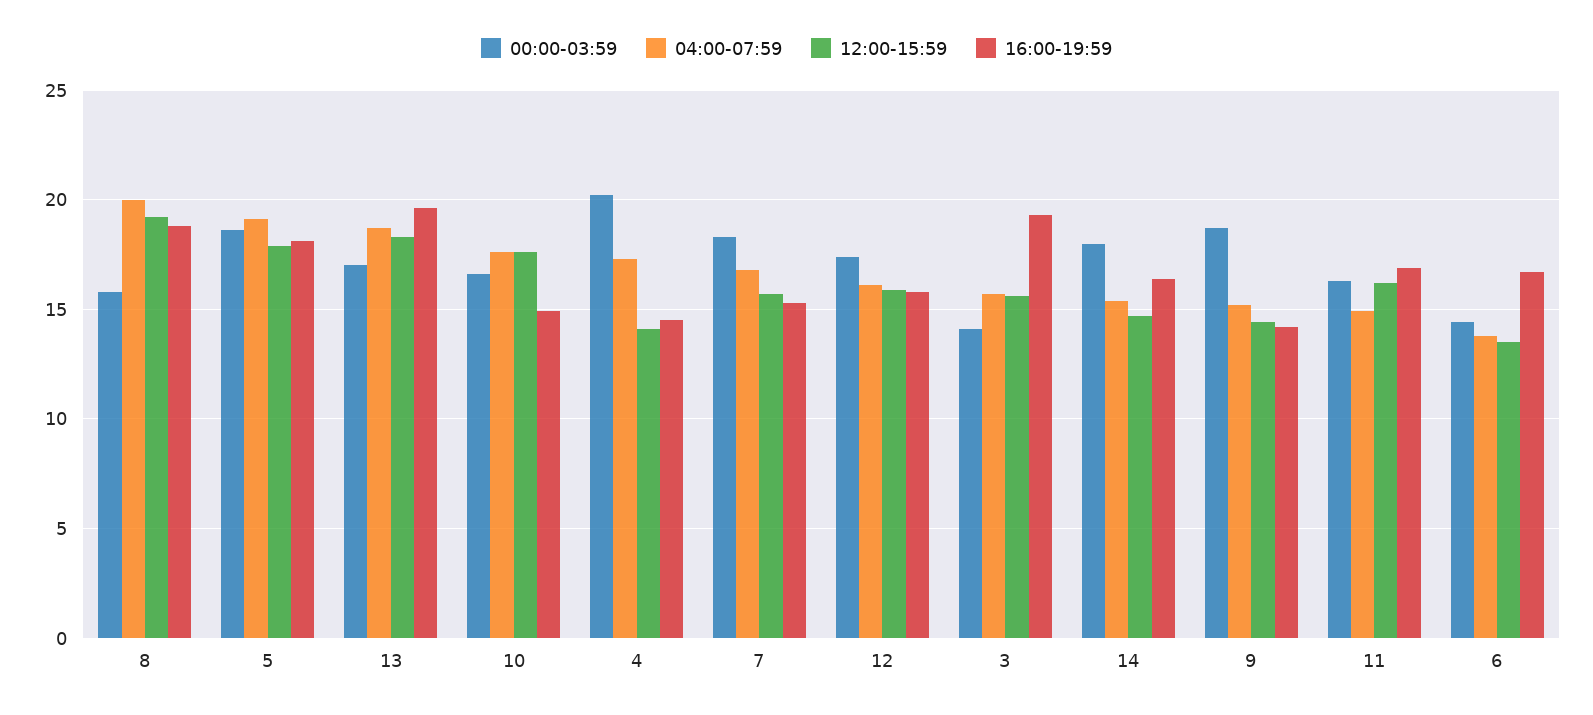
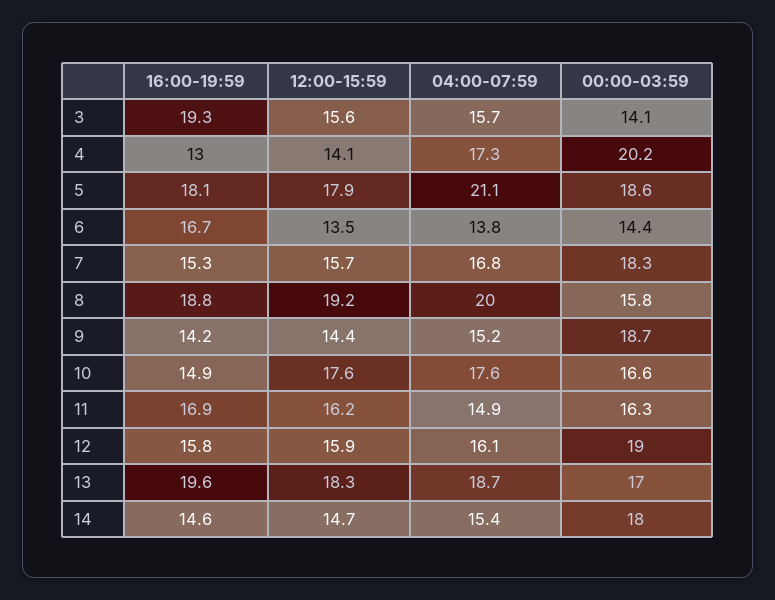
  {
    "00:00-03:59": {
      "8": 15.8,
      "5": 18.6,
      "13": 17,
      "10": 16.6,
      "4": 20.2,
      "7": 18.3,
-     "12": 17.5,
+     "12": 19,
      "3": 14.1,
      "14": 18,
      "9": 18.7,
      "11": 16.3,
      "6": 14.4
    },
    "04:00-07:59": {
      "8": 20,
-     "5": 19,
+     "5": 21.1,
      "13": 18.7,
      "10": 17.6,
      "4": 17.3,
      "7": 16.8,
      "12": 16.1,
      "3": 15.7,
      "14": 15.4,
      "9": 15.2,
      "11": 14.9,
      "6": 13.8
    },
    "12:00-15:59": {
      "8": 19.2,
      "5": 17.9,
      "13": 18.3,
      "10": 17.6,
      "4": 14.1,
      "7": 15.7,
      "12": 15.9,
      "3": 15.6,
      "14": 14.7,
      "9": 14.4,
      "11": 16.2,
      "6": 13.5
    },
    "16:00-19:59": {
      "8": 18.8,
      "5": 18.1,
      "13": 19.6,
      "10": 14.9,
-     "4": 14.5,
+     "4": 13,
      "7": 15.3,
      "12": 15.8,
      "3": 19.3,
-     "14": 16.5,
+     "14": 14.6,
      "9": 14.2,
      "11": 16.9,
      "6": 16.7
    }
  }

